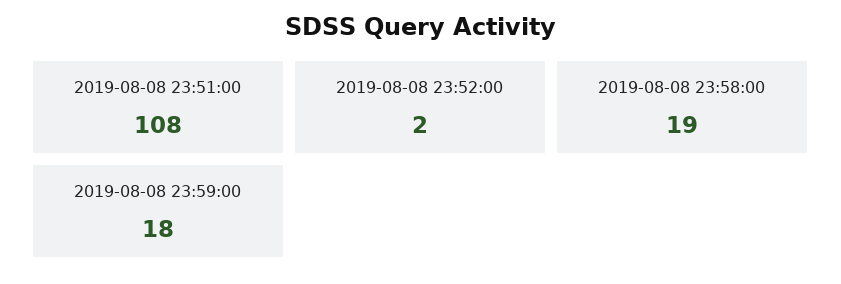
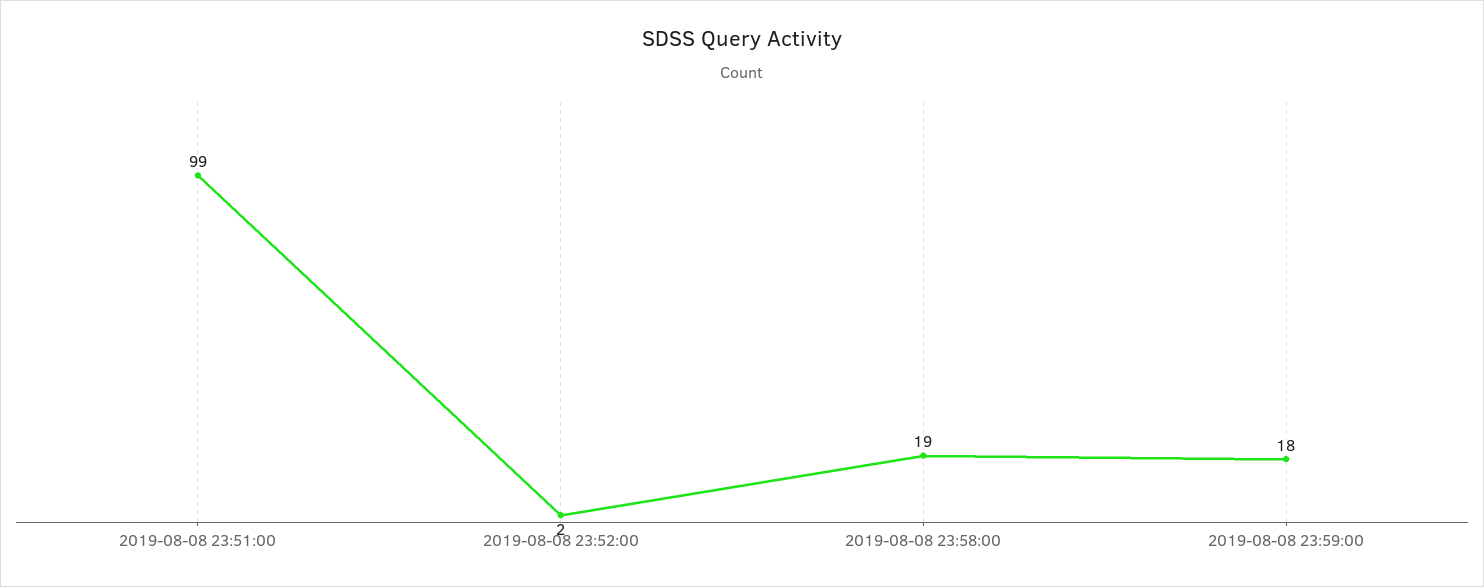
  {
-   "2019-08-08 23:51:00": 108,
+   "2019-08-08 23:51:00": 99,
    "2019-08-08 23:52:00": 2,
    "2019-08-08 23:58:00": 19,
    "2019-08-08 23:59:00": 18
  }

